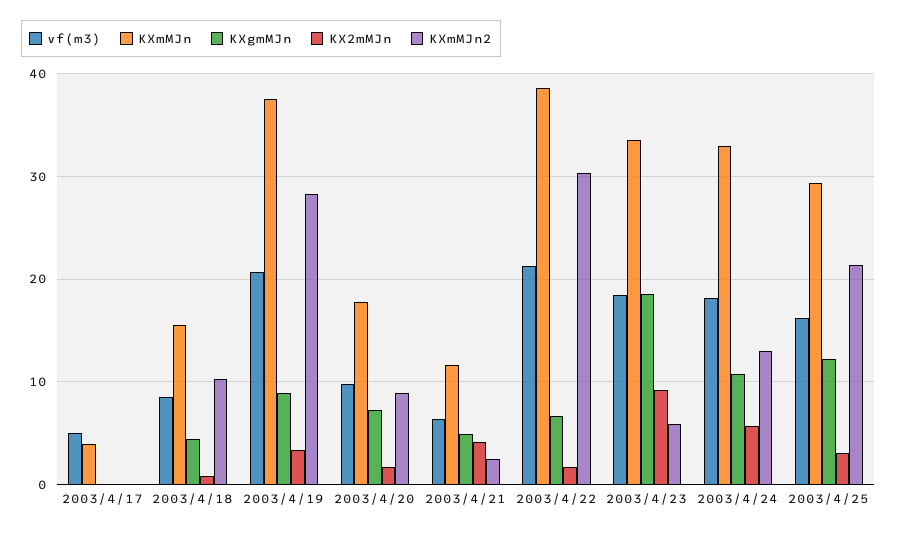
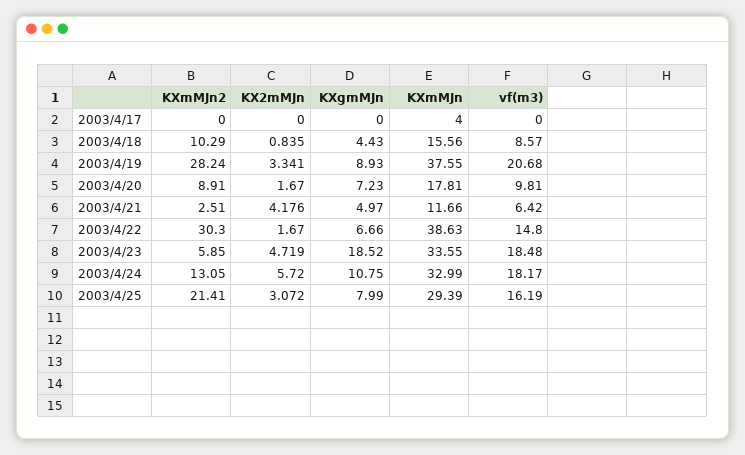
  {
    "vf(m3)": {
-     "2003/4/17": 5,
+     "2003/4/17": 0,
      "2003/4/18": 8.57,
      "2003/4/19": 20.68,
      "2003/4/20": 9.81,
      "2003/4/21": 6.42,
-     "2003/4/22": 21,
+     "2003/4/22": 14.8,
      "2003/4/23": 18.48,
      "2003/4/24": 18.17,
      "2003/4/25": 16.19
    },
    "KXmMJn": {
      "2003/4/17": 4,
      "2003/4/18": 15.56,
      "2003/4/19": 37.55,
      "2003/4/20": 17.81,
      "2003/4/21": 11.66,
      "2003/4/22": 38.63,
      "2003/4/23": 33.55,
      "2003/4/24": 32.99,
      "2003/4/25": 29.39
    },
    "KXgmMJn": {
      "2003/4/17": 0,
      "2003/4/18": 4.43,
      "2003/4/19": 8.93,
      "2003/4/20": 7.23,
      "2003/4/21": 4.97,
      "2003/4/22": 6.66,
      "2003/4/23": 18.52,
      "2003/4/24": 10.75,
-     "2003/4/25": 12
+     "2003/4/25": 7.99
    },
    "KX2mMJn": {
      "2003/4/17": 0,
      "2003/4/18": 0.835,
      "2003/4/19": 3.341,
      "2003/4/20": 1.67,
      "2003/4/21": 4.176,
      "2003/4/22": 1.67,
-     "2003/4/23": 9,
+     "2003/4/23": 4.719,
      "2003/4/24": 5.72,
      "2003/4/25": 3.072
    },
    "KXmMJn2": {
      "2003/4/17": 0,
      "2003/4/18": 10.29,
      "2003/4/19": 28.24,
      "2003/4/20": 8.91,
      "2003/4/21": 2.51,
      "2003/4/22": 30.3,
      "2003/4/23": 5.85,
      "2003/4/24": 13.05,
      "2003/4/25": 21.41
    }
  }

